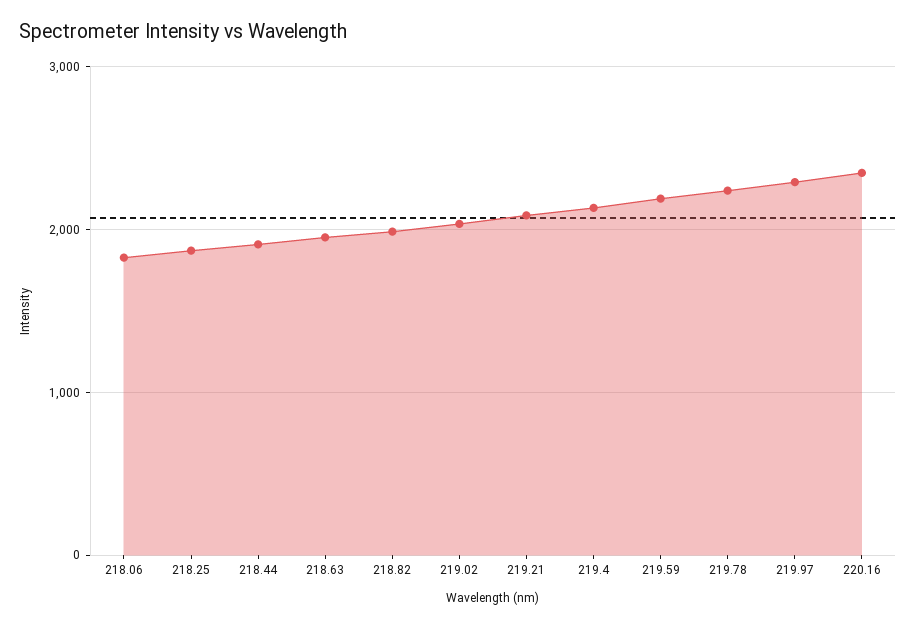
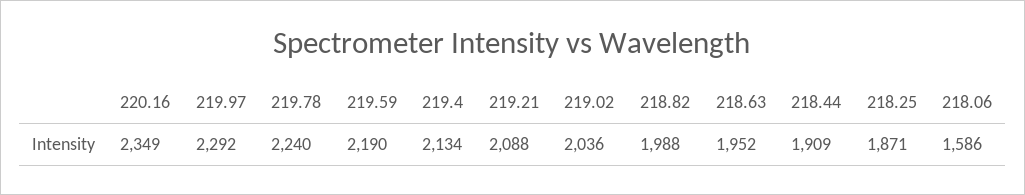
  {
-   "218.06": 1800,
+   "218.06": 1586,
    "218.25": 1871,
    "218.44": 1909,
    "218.63": 1952,
    "218.82": 1988,
    "219.02": 2036,
    "219.21": 2088,
    "219.4": 2134,
    "219.59": 2190,
    "219.78": 2240,
    "219.97": 2292,
    "220.16": 2349
  }

